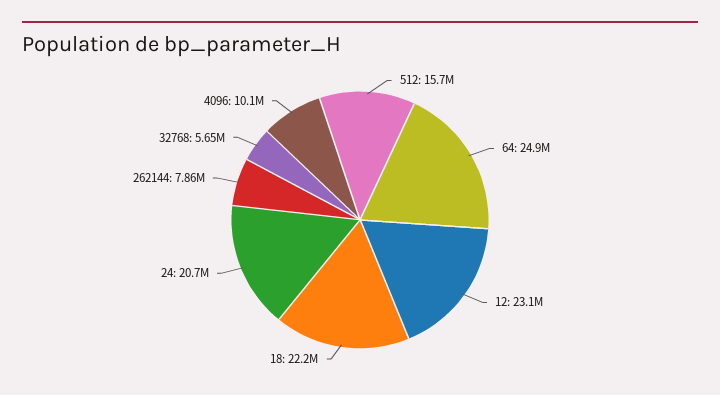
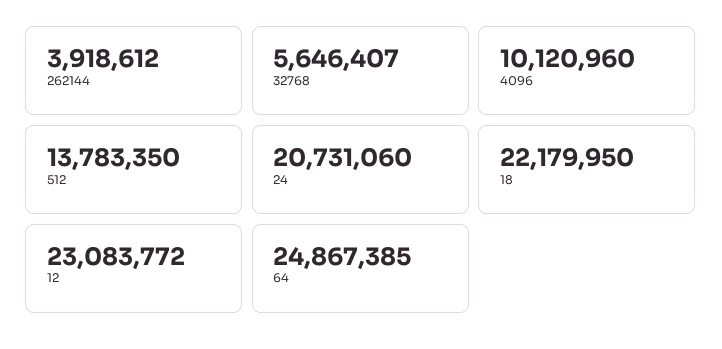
  {
-   "512": 15700000,
+   "512": 13783350,
    "64": 24867385,
    "12": 23083772,
    "18": 22179950,
    "24": 20731060,
-   "262144": 7860000,
+   "262144": 3918612,
    "32768": 5646407,
    "4096": 10120960
  }

